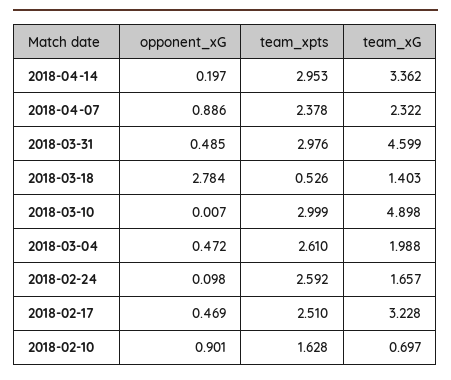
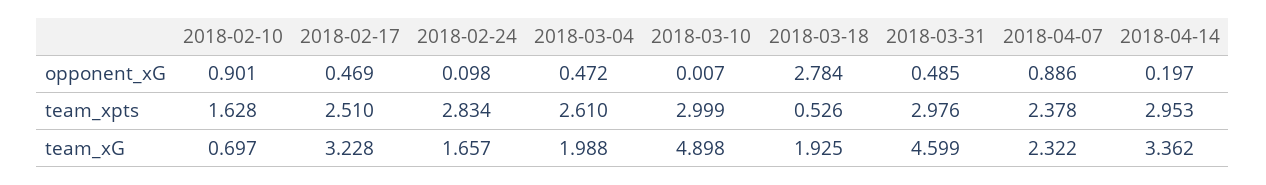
  {
    "opponent_xG": {
      "2018-04-14": 0.197,
      "2018-04-07": 0.886,
      "2018-03-31": 0.485,
      "2018-03-18": 2.784,
      "2018-03-10": 0.007,
      "2018-03-04": 0.472,
      "2018-02-24": 0.098,
      "2018-02-17": 0.469,
      "2018-02-10": 0.901
    },
    "team_xpts": {
      "2018-04-14": 2.953,
      "2018-04-07": 2.378,
      "2018-03-31": 2.976,
      "2018-03-18": 0.526,
      "2018-03-10": 2.999,
      "2018-03-04": 2.61,
-     "2018-02-24": 2.592,
+     "2018-02-24": 2.834,
      "2018-02-17": 2.51,
      "2018-02-10": 1.628
    },
    "team_xG": {
      "2018-04-14": 3.362,
      "2018-04-07": 2.322,
      "2018-03-31": 4.599,
-     "2018-03-18": 1.403,
+     "2018-03-18": 1.925,
      "2018-03-10": 4.898,
      "2018-03-04": 1.988,
      "2018-02-24": 1.657,
      "2018-02-17": 3.228,
      "2018-02-10": 0.697
    }
  }

